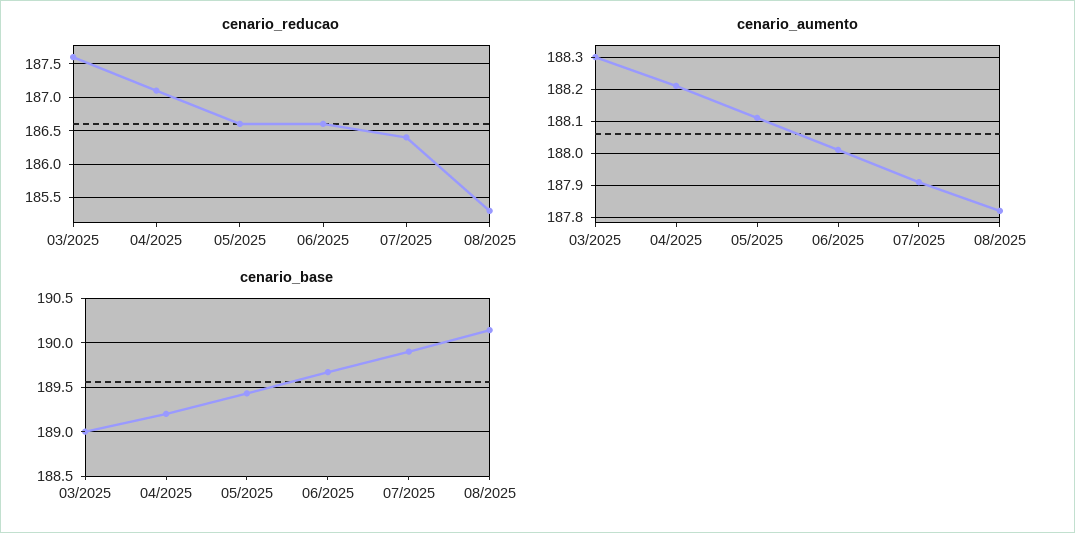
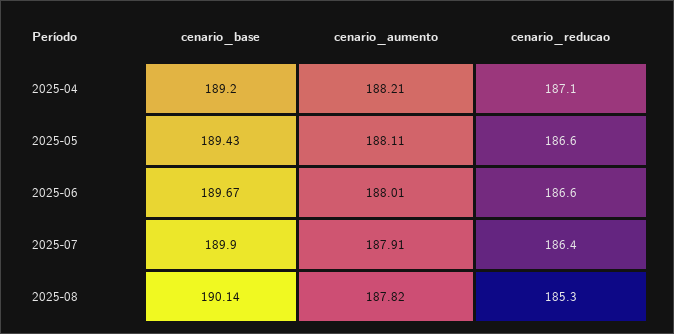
  {
    "cenario_reducao": {
-     "03/2025": 187.6,
      "04/2025": 187.1,
      "05/2025": 186.6,
      "06/2025": 186.6,
      "07/2025": 186.4,
      "08/2025": 185.3
    },
    "cenario_aumento": {
-     "03/2025": 188.3,
      "04/2025": 188.21,
      "05/2025": 188.11,
      "06/2025": 188.01,
      "07/2025": 187.91,
      "08/2025": 187.82
    },
    "cenario_base": {
-     "03/2025": 189,
      "04/2025": 189.2,
      "05/2025": 189.43,
      "06/2025": 189.67,
      "07/2025": 189.9,
      "08/2025": 190.14
    }
  }

